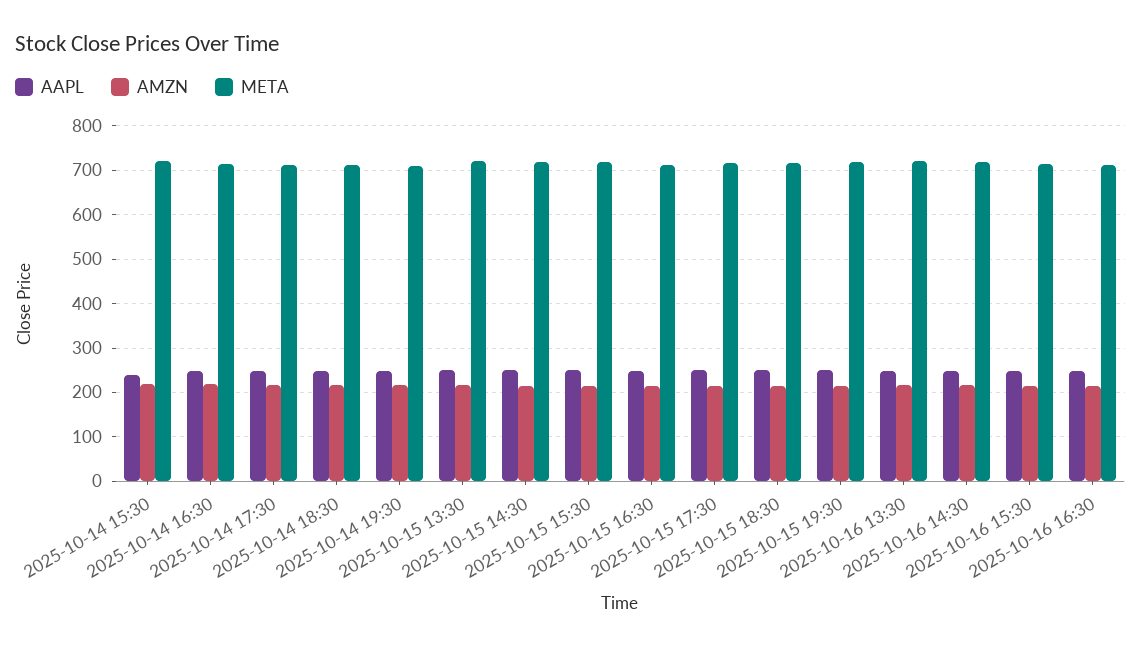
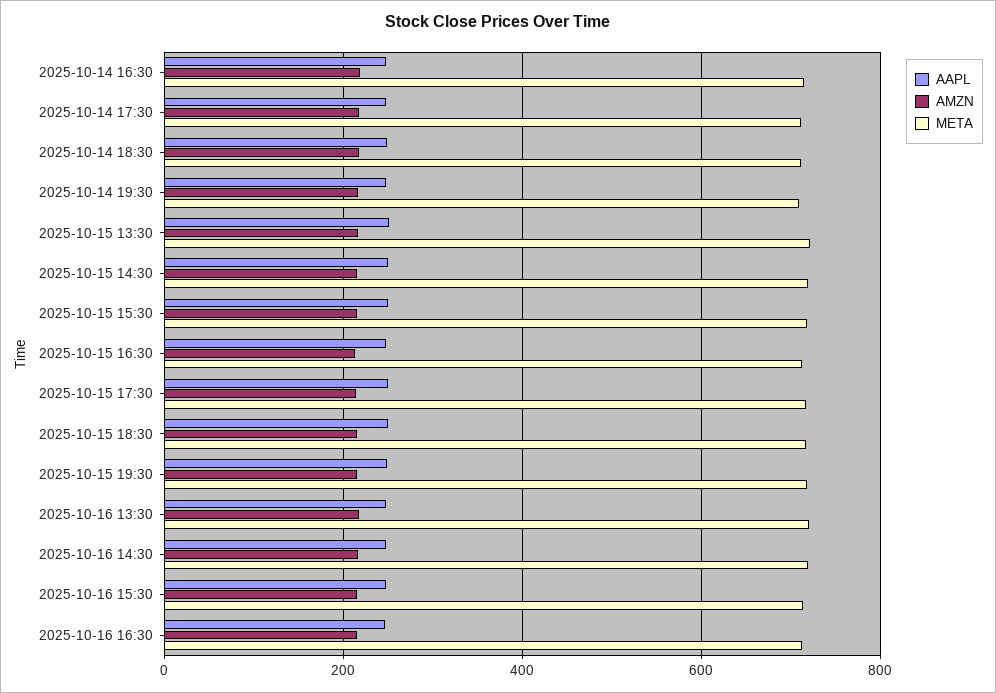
  {
    "AAPL": {
-     "2025-10-14 15:30": 240,
      "2025-10-14 16:30": 240,
      "2025-10-14 17:30": 240,
      "2025-10-14 18:30": 240,
      "2025-10-14 19:30": 240,
      "2025-10-15 13:30": 260,
      "2025-10-15 14:30": 240,
      "2025-10-15 15:30": 240,
      "2025-10-15 16:30": 240,
      "2025-10-15 17:30": 240,
      "2025-10-15 18:30": 240,
      "2025-10-15 19:30": 240,
      "2025-10-16 13:30": 240,
      "2025-10-16 14:30": 240,
      "2025-10-16 15:30": 240,
      "2025-10-16 16:30": 240
    },
    "AMZN": {
-     "2025-10-14 15:30": 220,
      "2025-10-14 16:30": 220,
      "2025-10-14 17:30": 220,
      "2025-10-14 18:30": 220,
      "2025-10-14 19:30": 220,
      "2025-10-15 13:30": 220,
      "2025-10-15 14:30": 220,
      "2025-10-15 15:30": 220,
      "2025-10-15 16:30": 220,
      "2025-10-15 17:30": 220,
      "2025-10-15 18:30": 220,
      "2025-10-15 19:30": 220,
      "2025-10-16 13:30": 220,
      "2025-10-16 14:30": 220,
      "2025-10-16 15:30": 220,
      "2025-10-16 16:30": 220
    },
    "META": {
-     "2025-10-14 15:30": 720,
      "2025-10-14 16:30": 720,
      "2025-10-14 17:30": 720,
      "2025-10-14 18:30": 720,
      "2025-10-14 19:30": 700,
      "2025-10-15 13:30": 720,
      "2025-10-15 14:30": 720,
      "2025-10-15 15:30": 720,
      "2025-10-15 16:30": 720,
      "2025-10-15 17:30": 720,
      "2025-10-15 18:30": 720,
      "2025-10-15 19:30": 720,
      "2025-10-16 13:30": 720,
      "2025-10-16 14:30": 720,
      "2025-10-16 15:30": 720,
      "2025-10-16 16:30": 720
    }
  }

